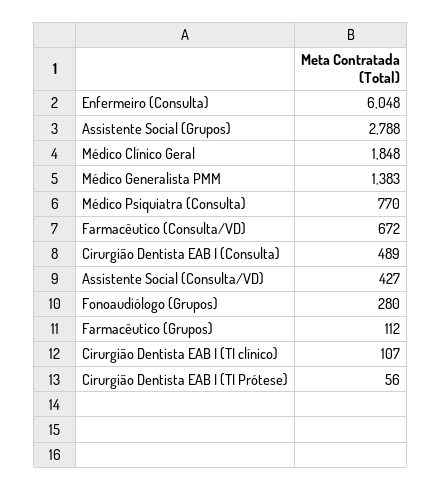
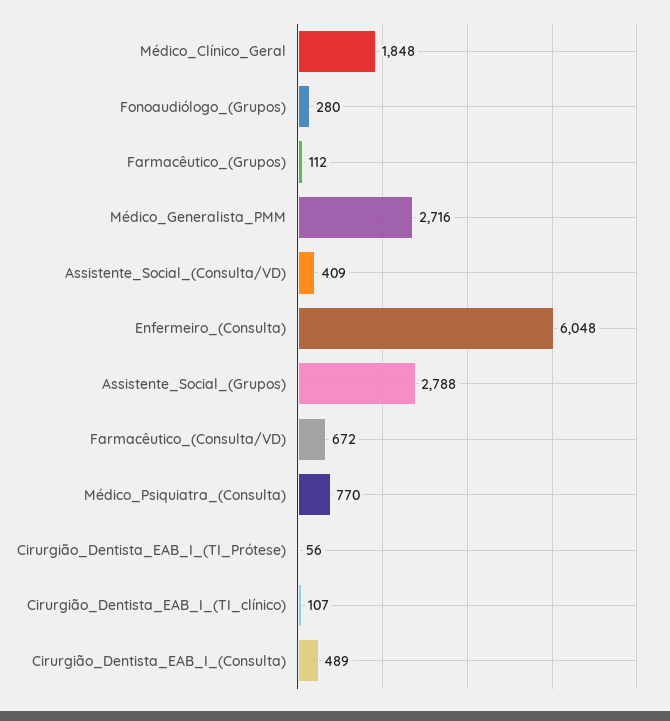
  {
    "Enfermeiro (Consulta)": 6048,
    "Assistente Social (Grupos)": 2788,
    "Médico Clínico Geral": 1848,
-   "Médico Generalista PMM": 1383,
+   "Médico Generalista PMM": 2716,
    "Médico Psiquiatra (Consulta)": 770,
    "Farmacêutico (Consulta/VD)": 672,
    "Cirurgião Dentista EAB I (Consulta)": 489,
-   "Assistente Social (Consulta/VD)": 427,
+   "Assistente Social (Consulta/VD)": 409,
    "Fonoaudiólogo (Grupos)": 280,
    "Farmacêutico (Grupos)": 112,
    "Cirurgião Dentista EAB I (TI clínico)": 107,
    "Cirurgião Dentista EAB I (TI Prótese)": 56
  }

